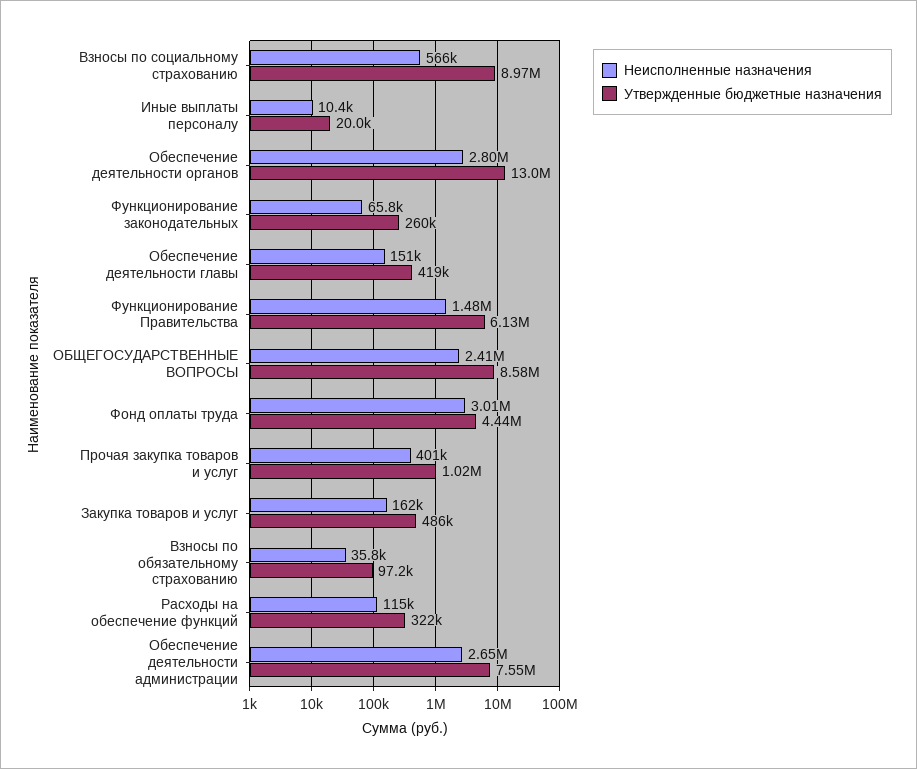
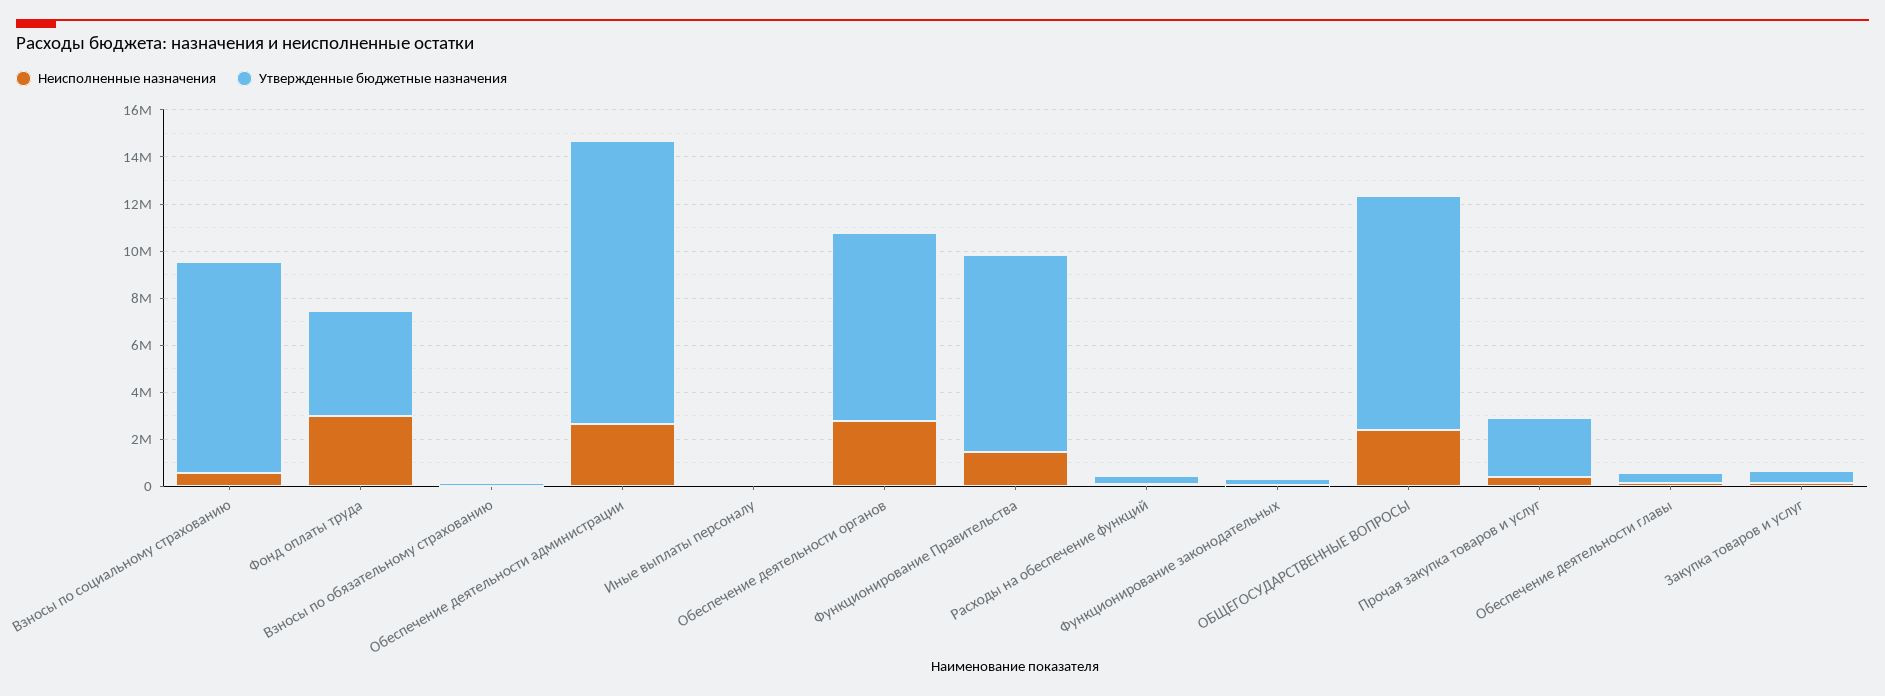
  {
    "Неисполненные назначения": {
      "Взносы по социальному страхованию": 566000,
      "Иные выплаты персоналу": 10400,
      "Обеспечение деятельности органов": 2800000,
      "Функционирование законодательных": 65800,
      "Обеспечение деятельности главы": 151000,
      "Функционирование Правительства": 1480000,
      "ОБЩЕГОСУДАРСТВЕННЫЕ ВОПРОСЫ": 2410000,
      "Фонд оплаты труда": 3010000,
      "Прочая закупка товаров и услуг": 401000,
      "Закупка товаров и услуг": 162000,
      "Взносы по обязательному страхованию": 35800,
      "Расходы на обеспечение функций": 115000,
      "Обеспечение деятельности администрации": 2650000
    },
    "Утвержденные бюджетные назначения": {
      "Взносы по социальному страхованию": 8970000,
      "Иные выплаты персоналу": 20000,
-     "Обеспечение деятельности органов": 13000000,
+     "Обеспечение деятельности органов": 8000000,
      "Функционирование законодательных": 260000,
      "Обеспечение деятельности главы": 419000,
-     "Функционирование Правительства": 6130000,
+     "Функционирование Правительства": 8500000,
-     "ОБЩЕГОСУДАРСТВЕННЫЕ ВОПРОСЫ": 8580000,
+     "ОБЩЕГОСУДАРСТВЕННЫЕ ВОПРОСЫ": 10000000,
      "Фонд оплаты труда": 4440000,
-     "Прочая закупка товаров и услуг": 1020000,
+     "Прочая закупка товаров и услуг": 2500000,
      "Закупка товаров и услуг": 486000,
      "Взносы по обязательному страхованию": 97200,
      "Расходы на обеспечение функций": 322000,
-     "Обеспечение деятельности администрации": 7550000
+     "Обеспечение деятельности администрации": 12000000
    }
  }

